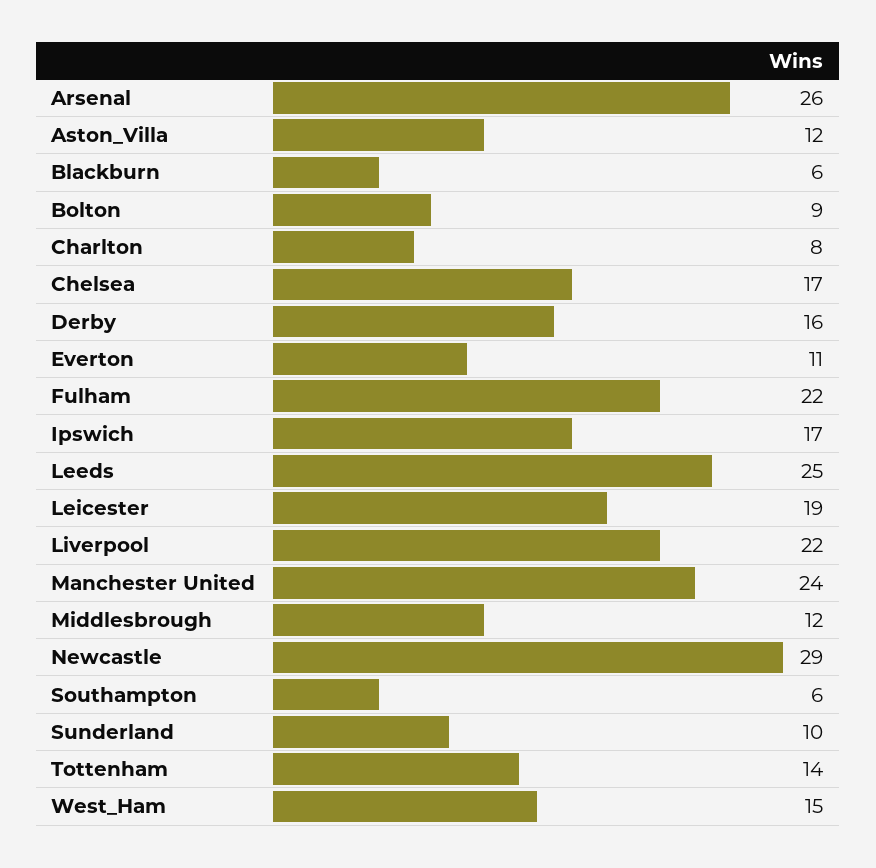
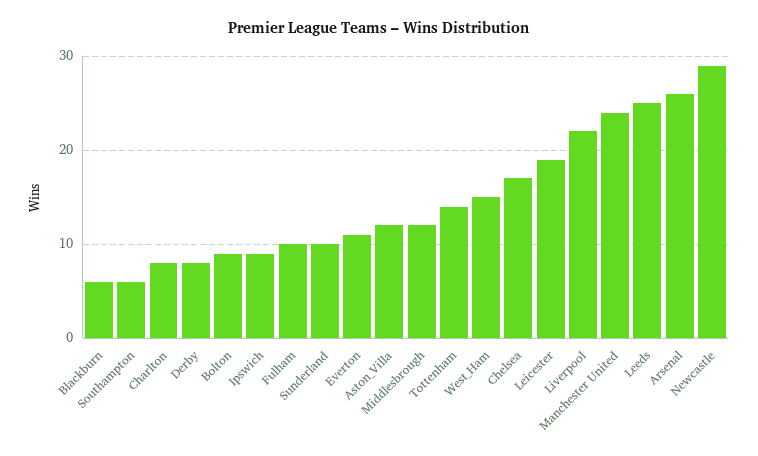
  {
    "Arsenal": 26,
    "Aston_Villa": 12,
    "Blackburn": 6,
    "Bolton": 9,
    "Charlton": 8,
    "Chelsea": 17,
-   "Derby": 16,
+   "Derby": 8,
    "Everton": 11,
-   "Fulham": 22,
+   "Fulham": 10,
-   "Ipswich": 17,
+   "Ipswich": 9,
    "Leeds": 25,
    "Leicester": 19,
    "Liverpool": 22,
    "Manchester United": 24,
    "Middlesbrough": 12,
    "Newcastle": 29,
    "Southampton": 6,
    "Sunderland": 10,
    "Tottenham": 14,
    "West_Ham": 15
  }

